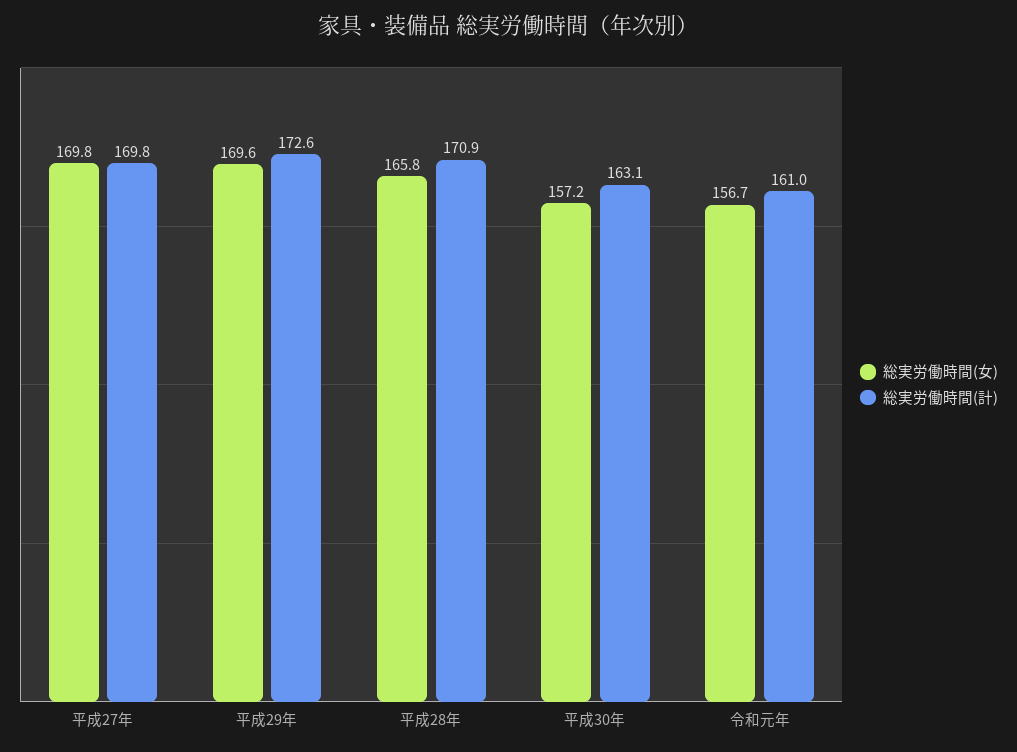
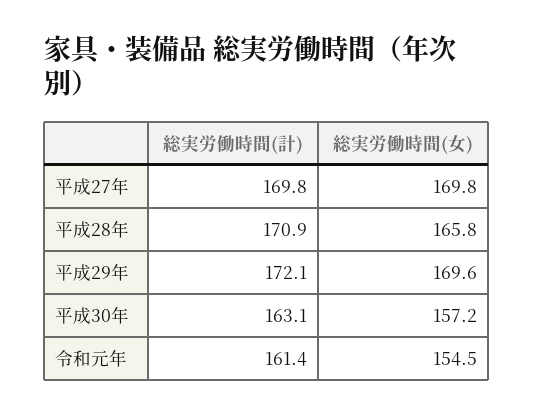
  {
    "総実労働時間(女)": {
      "平成27年": 169.8,
      "平成29年": 169.6,
      "平成28年": 165.8,
      "平成30年": 157.2,
-     "令和元年": 156.7
+     "令和元年": 154.5
    },
    "総実労働時間(計)": {
      "平成27年": 169.8,
-     "平成29年": 172.6,
+     "平成29年": 172.1,
      "平成28年": 170.9,
      "平成30年": 163.1,
-     "令和元年": 161
+     "令和元年": 161.4
    }
  }

